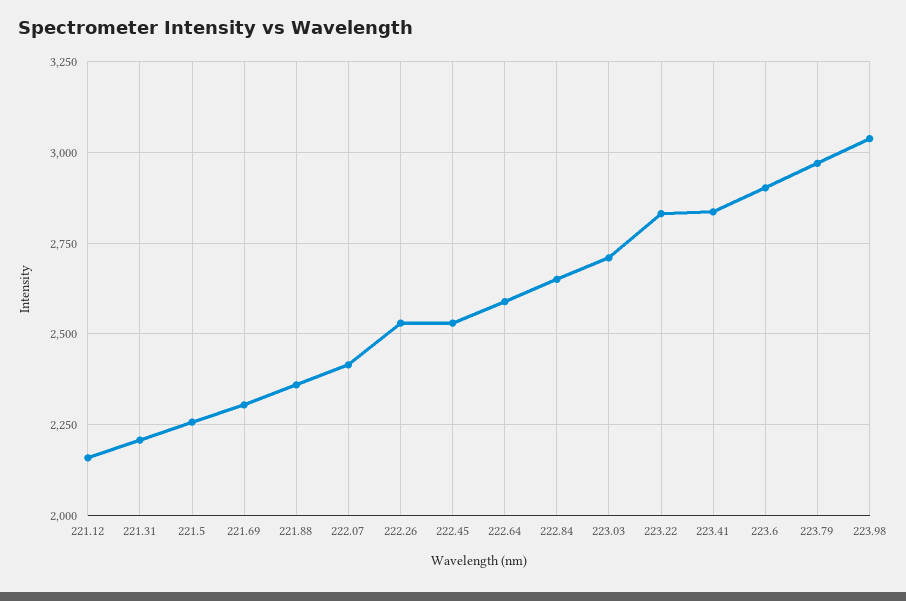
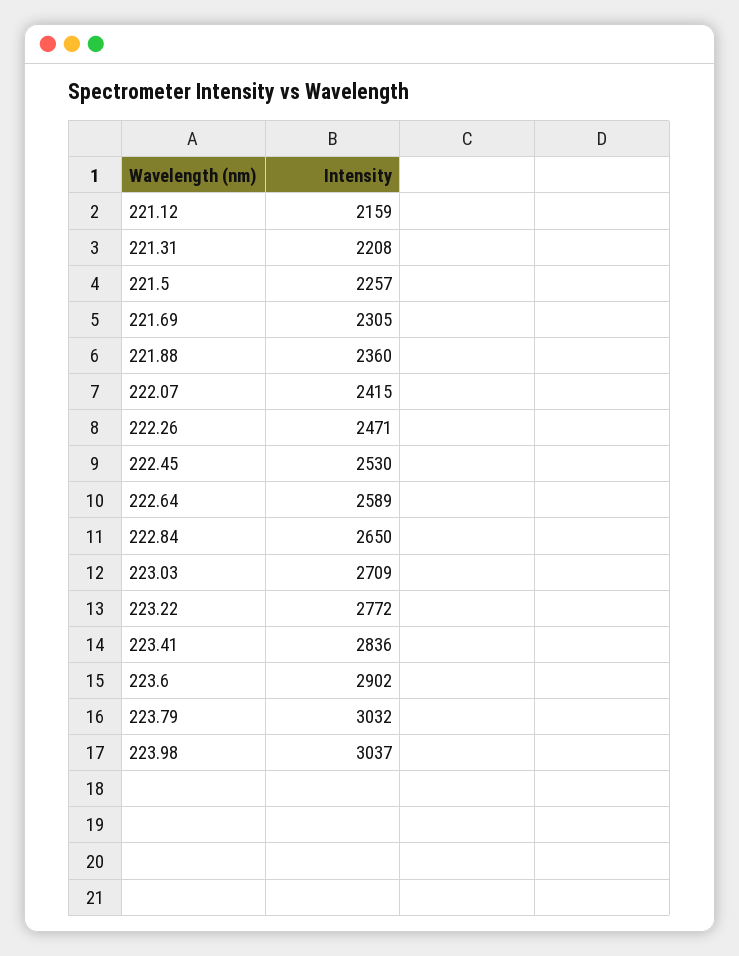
  {
    "221.12": 2159,
    "221.31": 2208,
    "221.5": 2257,
    "221.69": 2305,
    "221.88": 2360,
    "222.07": 2415,
-   "222.26": 2525,
+   "222.26": 2471,
    "222.45": 2530,
    "222.64": 2589,
    "222.84": 2650,
    "223.03": 2709,
-   "223.22": 2825,
+   "223.22": 2772,
    "223.41": 2836,
    "223.6": 2902,
-   "223.79": 2975,
+   "223.79": 3032,
    "223.98": 3037
  }

